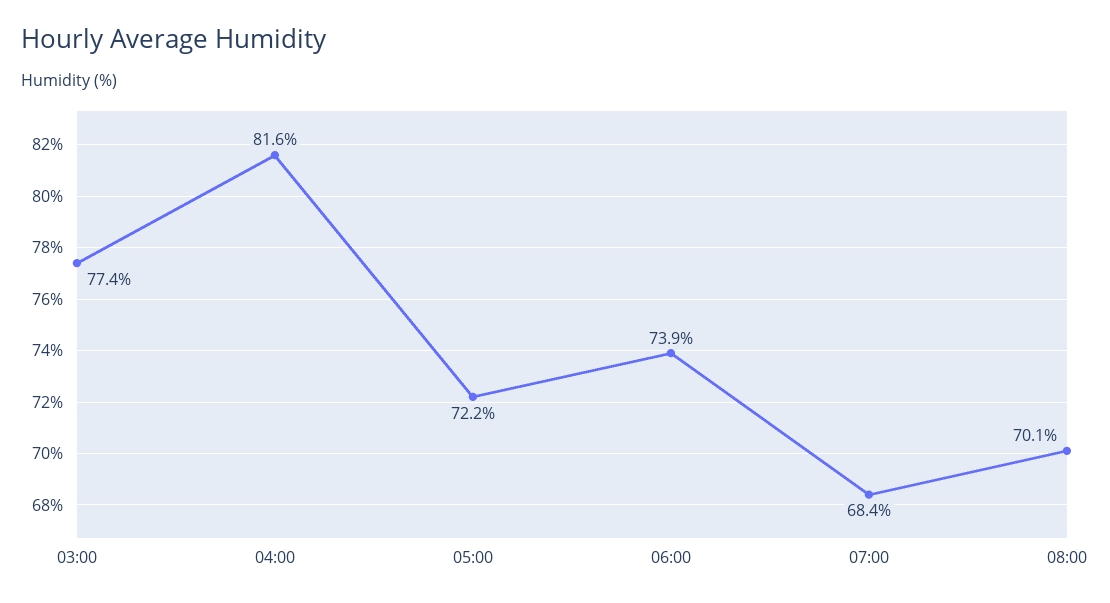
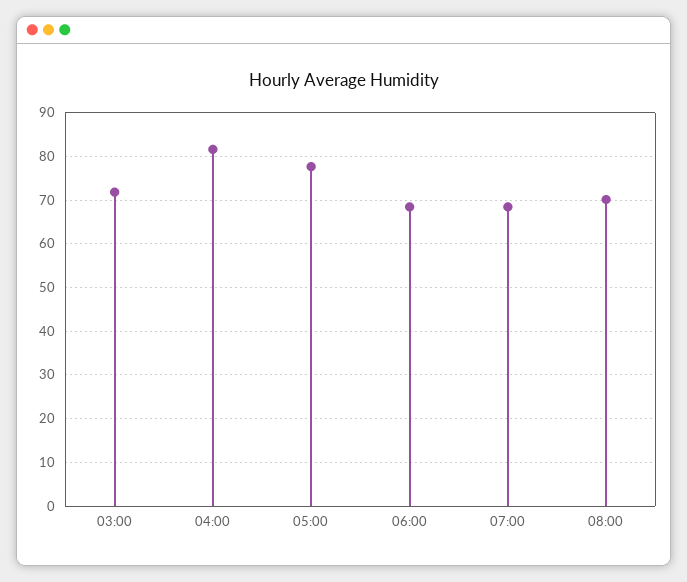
  {
-   "03:00": 77.4,
+   "03:00": 72,
    "04:00": 81.6,
-   "05:00": 72.2,
+   "05:00": 78,
-   "06:00": 73.9,
+   "06:00": 68,
    "07:00": 68.4,
    "08:00": 70.1
  }

